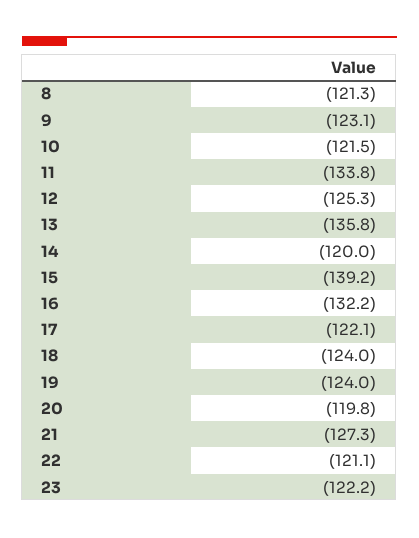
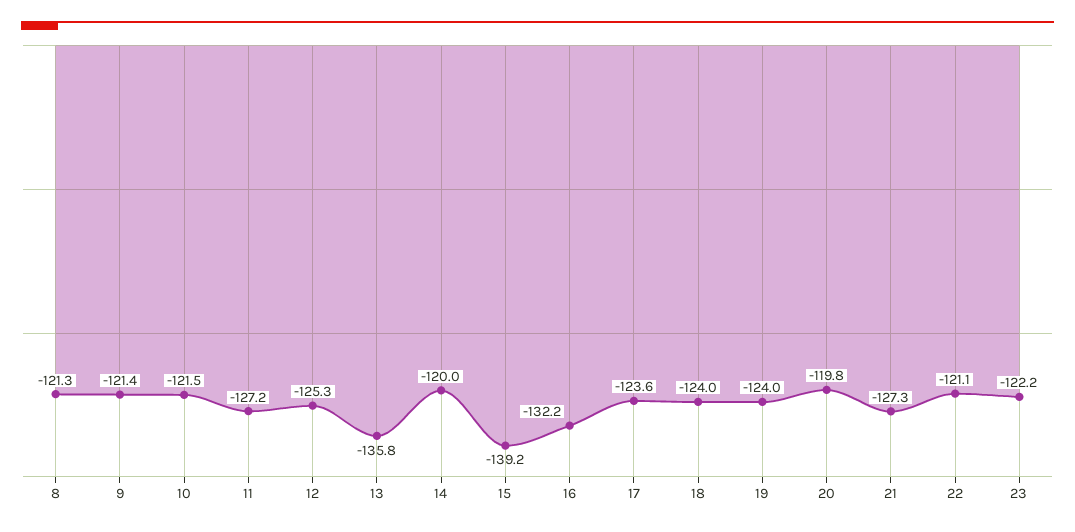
  {
    "8": -121.3,
-   "9": -123.1,
+   "9": -121.4,
    "10": -121.5,
-   "11": -133.8,
+   "11": -127.2,
    "12": -125.3,
    "13": -135.8,
    "14": -120,
    "15": -139.2,
    "16": -132.2,
-   "17": -122.1,
+   "17": -123.6,
    "18": -124,
    "19": -124,
    "20": -119.8,
    "21": -127.3,
    "22": -121.1,
    "23": -122.2
  }

